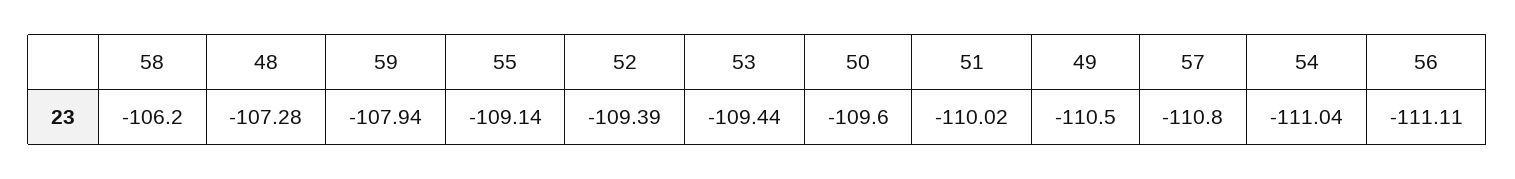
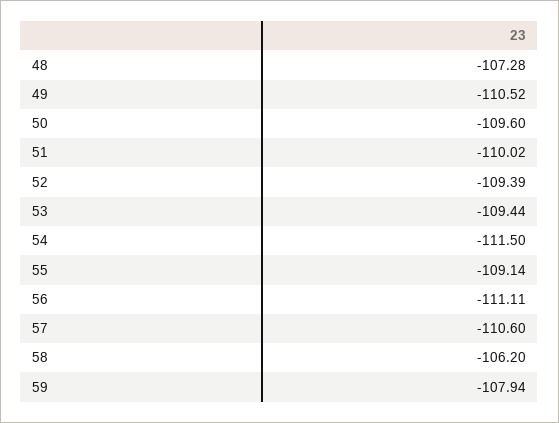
  {
    "58": -106.2,
    "48": -107.28,
    "59": -107.94,
    "55": -109.14,
    "52": -109.39,
    "53": -109.44,
    "50": -109.6,
    "51": -110.02,
-   "49": -110.5,
+   "49": -110.52,
-   "57": -110.8,
+   "57": -110.6,
-   "54": -111.04,
+   "54": -111.5,
    "56": -111.11
  }

